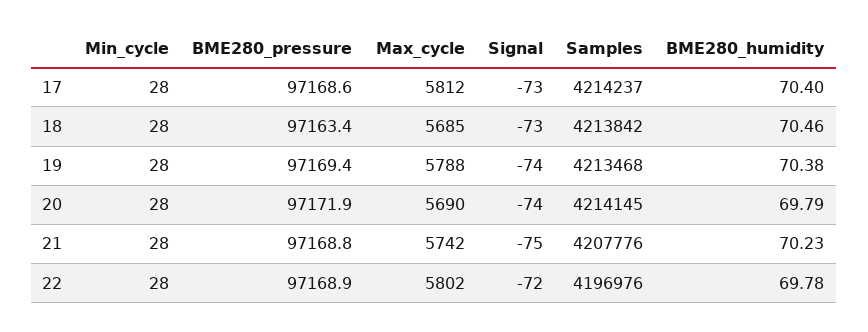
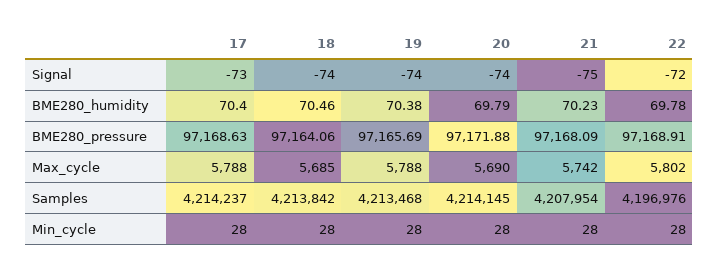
  {
    "Min_cycle": {
      "17": 28,
      "18": 28,
      "19": 28,
      "20": 28,
      "21": 28,
      "22": 28
    },
    "BME280_pressure": {
      "17": 97168.63,
-     "18": 97163.4,
+     "18": 97164.06,
-     "19": 97169.4,
+     "19": 97165.69,
      "20": 97171.88,
-     "21": 97168.8,
+     "21": 97168.09,
      "22": 97168.91
    },
    "Max_cycle": {
-     "17": 5812,
+     "17": 5788,
      "18": 5685,
      "19": 5788,
      "20": 5690,
      "21": 5742,
      "22": 5802
    },
    "Signal": {
      "17": -73,
-     "18": -73,
+     "18": -74,
      "19": -74,
      "20": -74,
      "21": -75,
      "22": -72
    },
    "Samples": {
      "17": 4214237,
      "18": 4213842,
      "19": 4213468,
      "20": 4214145,
-     "21": 4207776,
+     "21": 4207954,
      "22": 4196976
    },
    "BME280_humidity": {
      "17": 70.4,
      "18": 70.46,
      "19": 70.38,
      "20": 69.79,
      "21": 70.23,
      "22": 69.78
    }
  }

